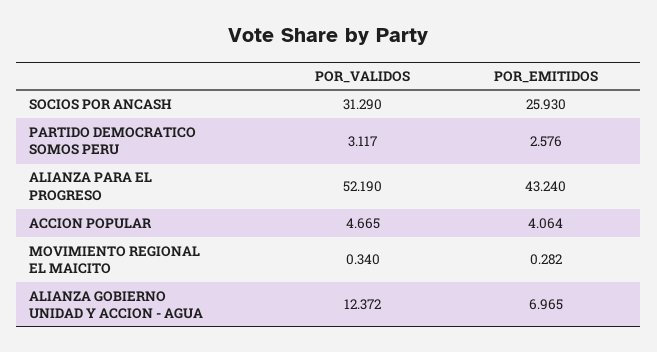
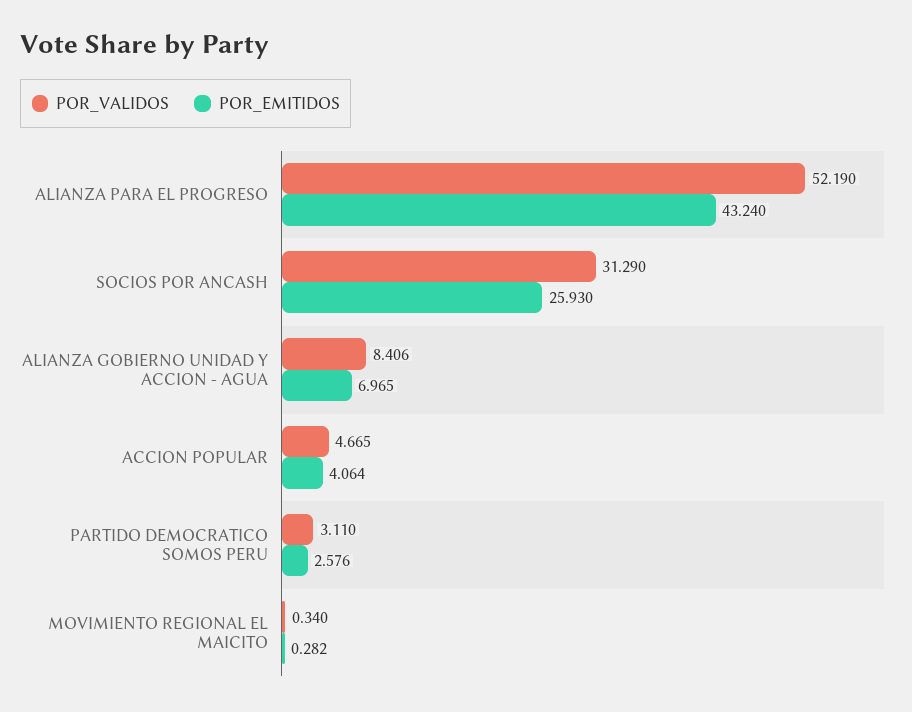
  {
    "POR_VALIDOS": {
      "SOCIOS POR ANCASH": 31.29,
-     "PARTIDO DEMOCRATICO SOMOS PERU": 3.117,
+     "PARTIDO DEMOCRATICO SOMOS PERU": 3.11,
      "ALIANZA PARA EL PROGRESO": 52.19,
      "ACCION POPULAR": 4.665,
      "MOVIMIENTO REGIONAL EL MAICITO": 0.34,
-     "ALIANZA GOBIERNO UNIDAD Y ACCION - AGUA": 12.372
+     "ALIANZA GOBIERNO UNIDAD Y ACCION - AGUA": 8.406
    },
    "POR_EMITIDOS": {
      "SOCIOS POR ANCASH": 25.93,
      "PARTIDO DEMOCRATICO SOMOS PERU": 2.576,
      "ALIANZA PARA EL PROGRESO": 43.24,
      "ACCION POPULAR": 4.064,
      "MOVIMIENTO REGIONAL EL MAICITO": 0.282,
      "ALIANZA GOBIERNO UNIDAD Y ACCION - AGUA": 6.965
    }
  }

